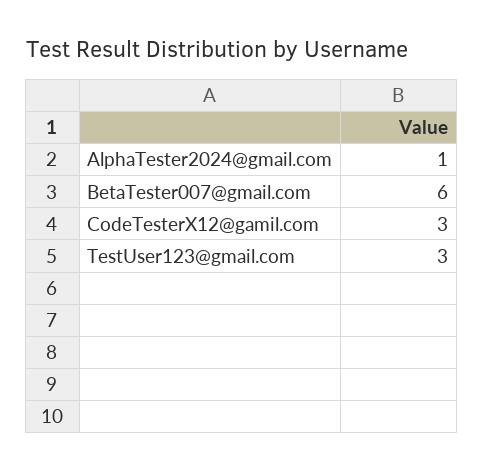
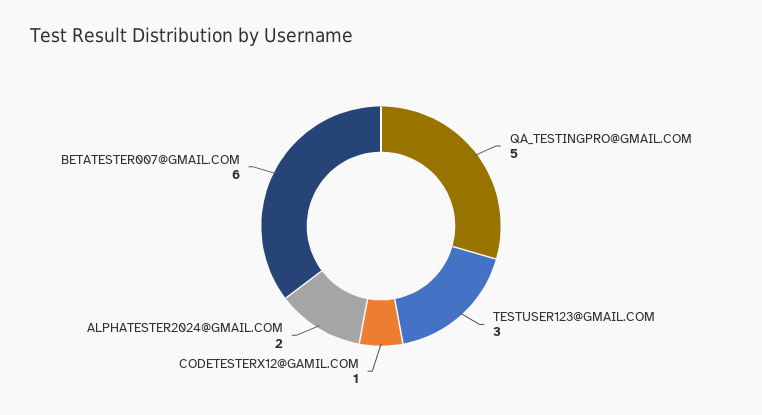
  {
-   "AlphaTester2024@gmail.com": 1,
+   "AlphaTester2024@gmail.com": 2,
    "BetaTester007@gmail.com": 6,
-   "CodeTesterX12@gamil.com": 3,
+   "CodeTesterX12@gamil.com": 1,
-   "TestUser123@gmail.com": 3
+   "TestUser123@gmail.com": 3,
+   "QA_TESTINGPRO@GMAIL.COM": 5
  }

